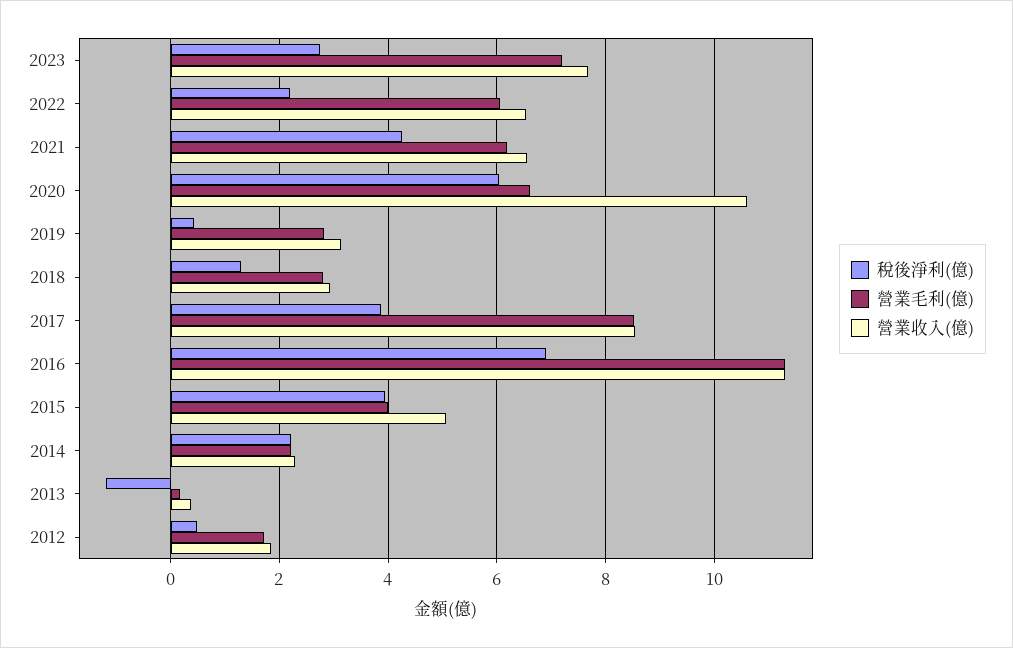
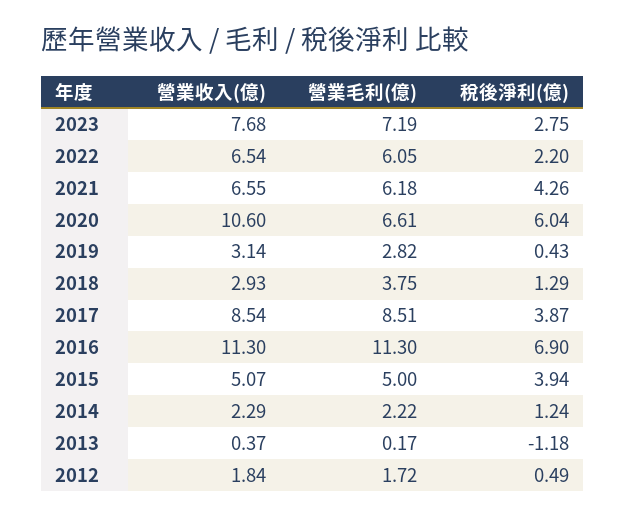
  {
    "稅後淨利(億)": {
      "2023": 2.75,
      "2022": 2.2,
      "2021": 4.26,
      "2020": 6.04,
      "2019": 0.43,
      "2018": 1.29,
      "2017": 3.87,
      "2016": 6.9,
      "2015": 3.94,
-     "2014": 2.2,
+     "2014": 1.24,
      "2013": -1.18,
      "2012": 0.49
    },
    "營業毛利(億)": {
      "2023": 7.19,
      "2022": 6.05,
      "2021": 6.18,
      "2020": 6.61,
      "2019": 2.82,
-     "2018": 2.8,
+     "2018": 3.75,
      "2017": 8.51,
      "2016": 11.3,
-     "2015": 4,
+     "2015": 5,
      "2014": 2.22,
      "2013": 0.17,
      "2012": 1.72
    },
    "營業收入(億)": {
      "2023": 7.68,
      "2022": 6.54,
      "2021": 6.55,
      "2020": 10.6,
      "2019": 3.14,
      "2018": 2.93,
      "2017": 8.54,
      "2016": 11.3,
      "2015": 5.07,
      "2014": 2.29,
      "2013": 0.37,
      "2012": 1.84
    }
  }

